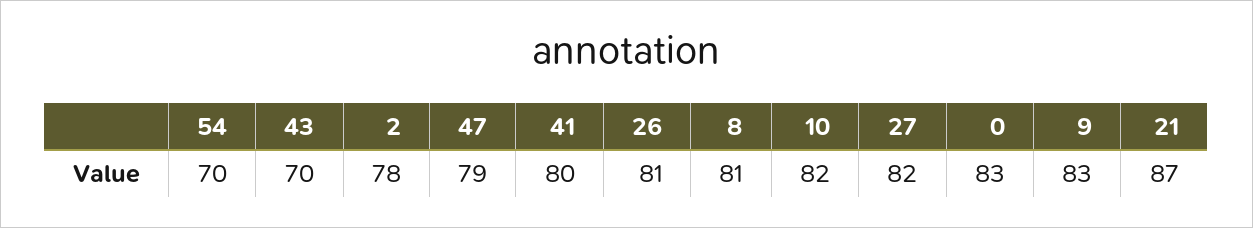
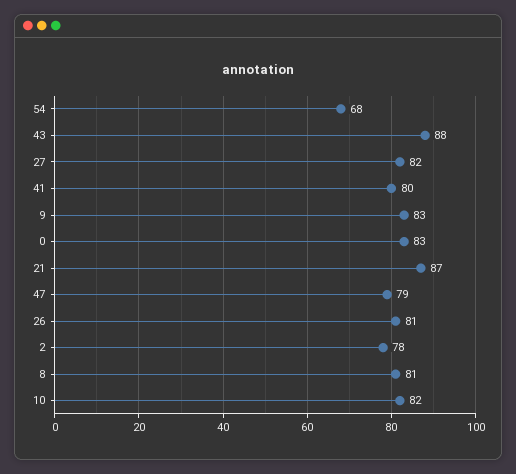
  {
-   "54": 70,
+   "54": 68,
-   "43": 70,
+   "43": 88,
    "2": 78,
    "47": 79,
    "41": 80,
    "26": 81,
    "8": 81,
    "10": 82,
    "27": 82,
    "0": 83,
    "9": 83,
    "21": 87
  }

